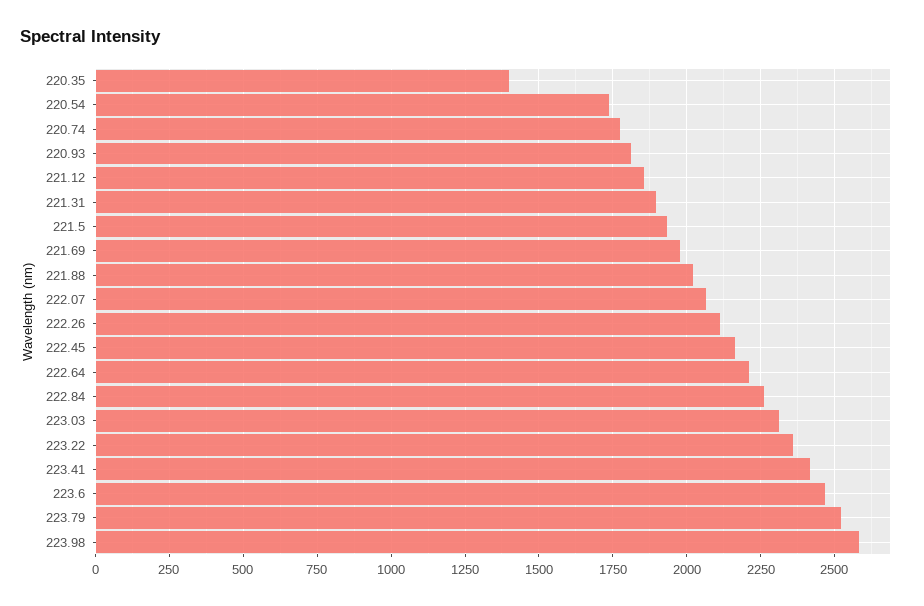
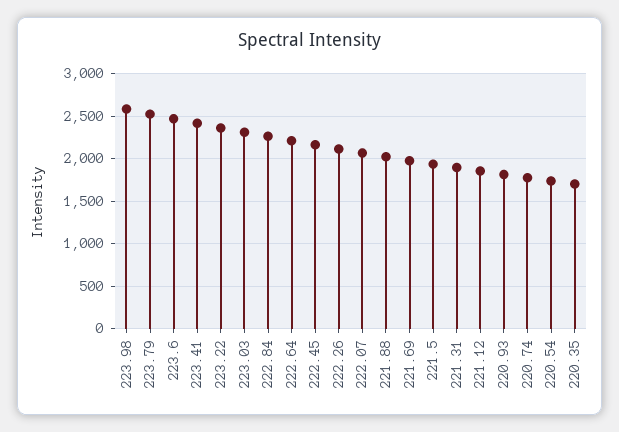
  {
-   "220.35": 1400,
+   "220.35": 1700,
    "220.54": 1750,
    "220.74": 1775,
    "220.93": 1825,
    "221.12": 1850,
    "221.31": 1900,
    "221.5": 1925,
    "221.69": 1975,
    "221.88": 2025,
    "222.07": 2075,
    "222.26": 2125,
    "222.45": 2150,
    "222.64": 2200,
    "222.84": 2250,
    "223.03": 2300,
    "223.22": 2350,
    "223.41": 2425,
    "223.6": 2475,
    "223.79": 2525,
    "223.98": 2575
  }

